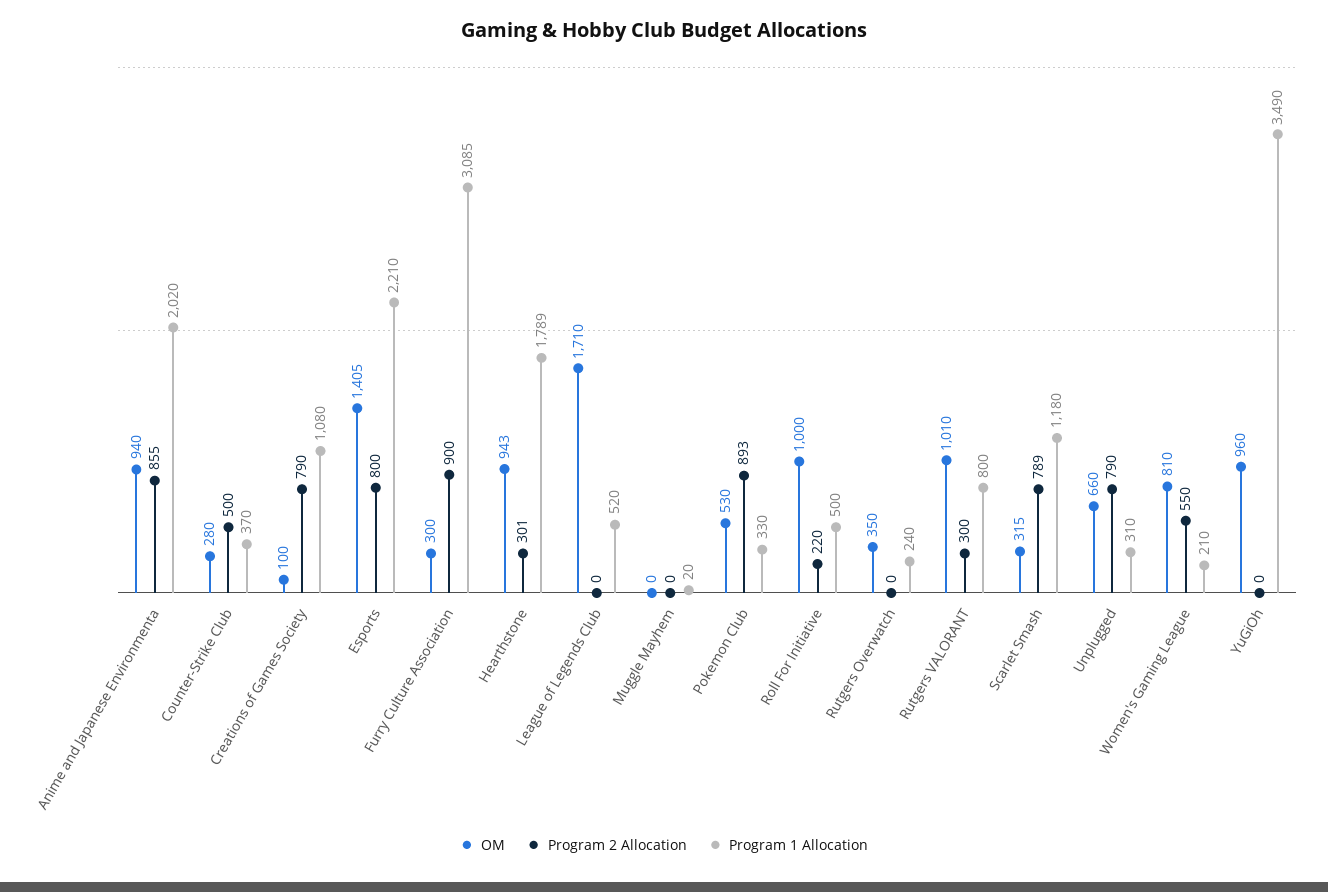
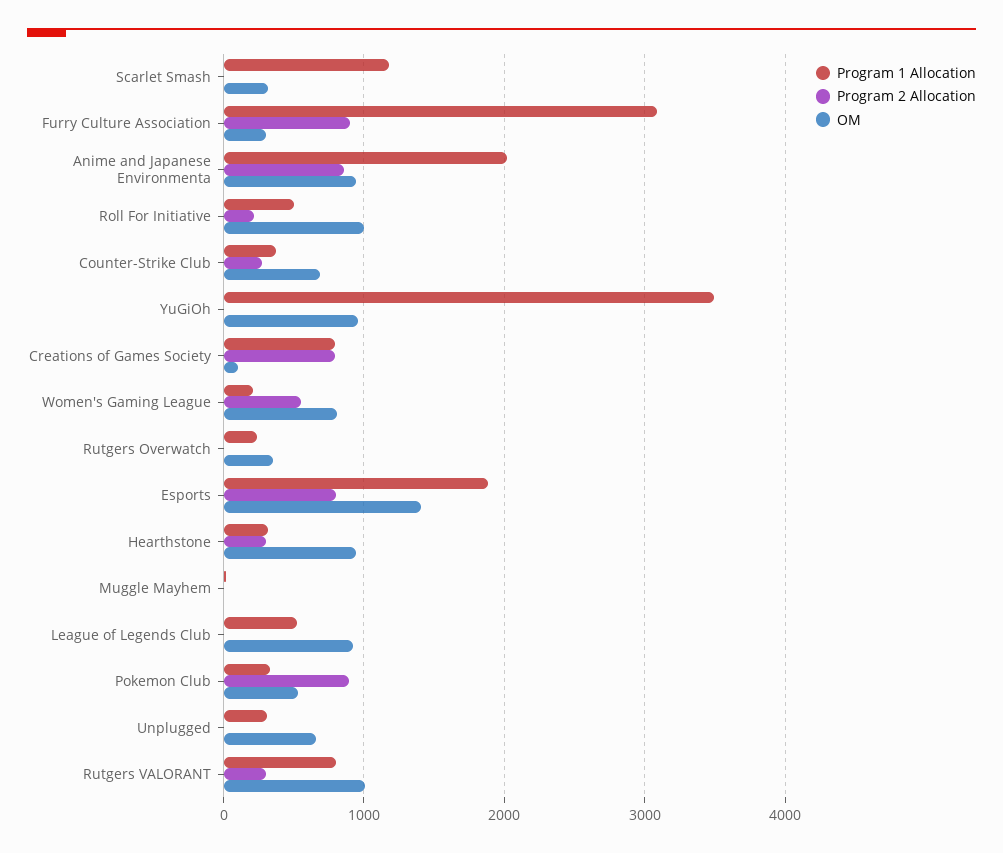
  {
    "OM": {
      "Anime and Japanese Environmenta": 940,
-     "Counter-Strike Club": 280,
+     "Counter-Strike Club": 700,
      "Creations of Games Society": 100,
      "Esports": 1405,
      "Furry Culture Association": 300,
      "Hearthstone": 943,
-     "League of Legends Club": 1710,
+     "League of Legends Club": 900,
      "Muggle Mayhem": 0,
      "Pokemon Club": 530,
      "Roll For Initiative": 1000,
      "Rutgers Overwatch": 350,
      "Rutgers VALORANT": 1010,
      "Scarlet Smash": 315,
      "Unplugged": 660,
      "Women's Gaming League": 810,
      "YuGiOh": 960
    },
    "Program 2 Allocation": {
      "Anime and Japanese Environmenta": 855,
-     "Counter-Strike Club": 500,
+     "Counter-Strike Club": 300,
      "Creations of Games Society": 790,
      "Esports": 800,
      "Furry Culture Association": 900,
      "Hearthstone": 301,
      "League of Legends Club": 0,
      "Muggle Mayhem": 0,
      "Pokemon Club": 893,
      "Roll For Initiative": 220,
      "Rutgers Overwatch": 0,
      "Rutgers VALORANT": 300,
-     "Scarlet Smash": 789,
+     "Scarlet Smash": 0,
-     "Unplugged": 790,
+     "Unplugged": 0,
      "Women's Gaming League": 550,
      "YuGiOh": 0
    },
    "Program 1 Allocation": {
      "Anime and Japanese Environmenta": 2020,
      "Counter-Strike Club": 370,
-     "Creations of Games Society": 1080,
+     "Creations of Games Society": 800,
-     "Esports": 2210,
+     "Esports": 1900,
      "Furry Culture Association": 3085,
-     "Hearthstone": 1789,
+     "Hearthstone": 300,
      "League of Legends Club": 520,
      "Muggle Mayhem": 20,
      "Pokemon Club": 330,
      "Roll For Initiative": 500,
      "Rutgers Overwatch": 240,
      "Rutgers VALORANT": 800,
      "Scarlet Smash": 1180,
      "Unplugged": 310,
      "Women's Gaming League": 210,
      "YuGiOh": 3490
    }
  }

